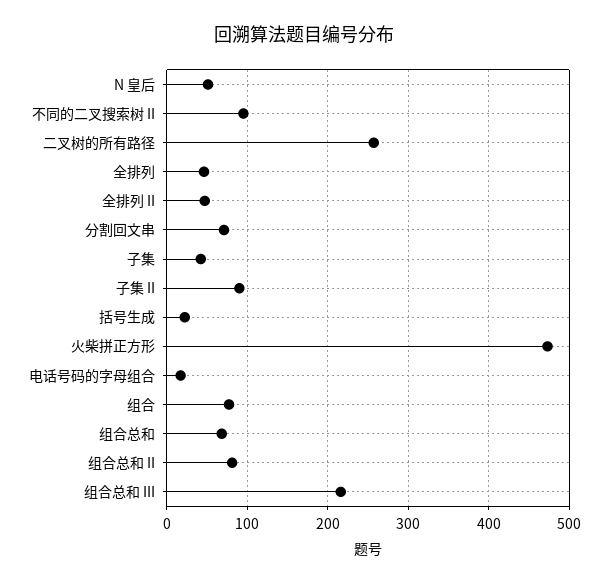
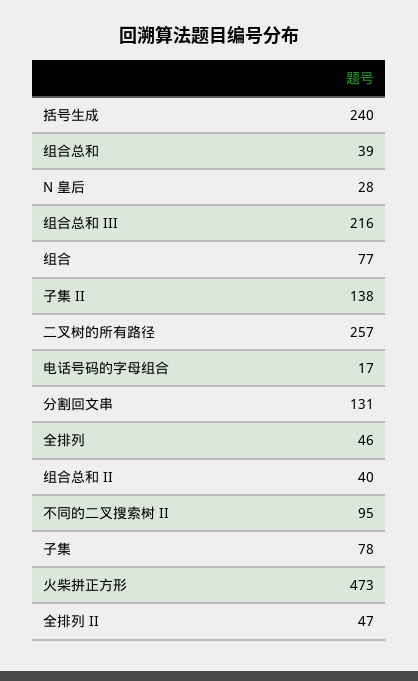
  {
-   "N 皇后": 50,
+   "N 皇后": 28,
    "不同的二叉搜索树 II": 95,
    "二叉树的所有路径": 257,
    "全排列": 46,
    "全排列 II": 47,
-   "分割回文串": 70,
+   "分割回文串": 131,
-   "子集": 40,
+   "子集": 78,
-   "子集 II": 90,
+   "子集 II": 138,
-   "括号生成": 20,
+   "括号生成": 240,
    "火柴拼正方形": 473,
    "电话号码的字母组合": 17,
    "组合": 77,
-   "组合总和": 70,
+   "组合总和": 39,
-   "组合总和 II": 80,
+   "组合总和 II": 40,
    "组合总和 III": 216
  }

